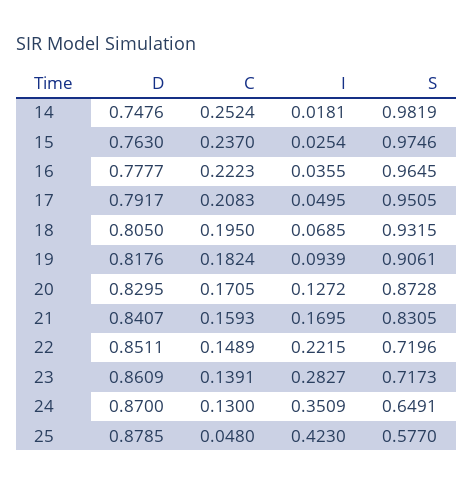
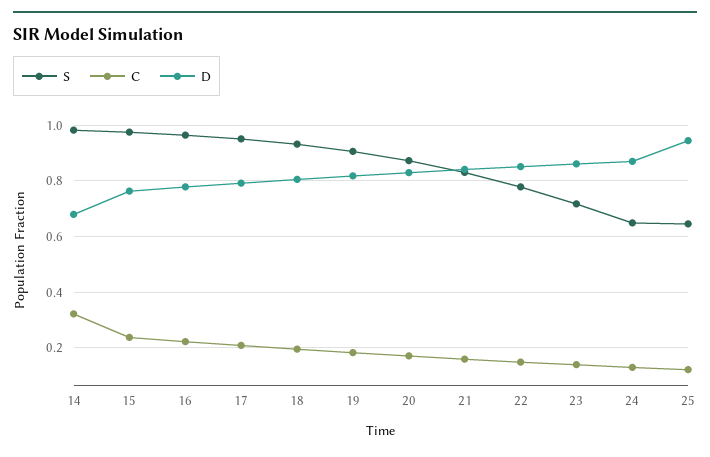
  {
    "D": {
-     "14": 0.7476,
+     "14": 0.675,
      "15": 0.763,
      "16": 0.7777,
      "17": 0.7917,
      "18": 0.805,
      "19": 0.8176,
      "20": 0.8295,
      "21": 0.8407,
      "22": 0.8511,
      "23": 0.8609,
      "24": 0.87,
-     "25": 0.8785
+     "25": 0.95
    },
    "C": {
-     "14": 0.2524,
+     "14": 0.325,
      "15": 0.237,
      "16": 0.2223,
      "17": 0.2083,
      "18": 0.195,
      "19": 0.1824,
      "20": 0.1705,
      "21": 0.1593,
      "22": 0.1489,
      "23": 0.1391,
      "24": 0.13,
-     "25": 0.048
+     "25": 0.125
    },
-   "I": {
-     "14": 0.0181,
-     "15": 0.0254,
-     "16": 0.0355,
-     "17": 0.0495,
-     "18": 0.0685,
-     "19": 0.0939,
-     "20": 0.1272,
-     "21": 0.1695,
-     "22": 0.2215,
-     "23": 0.2827,
-     "24": 0.3509,
-     "25": 0.423
-   },
    "S": {
      "14": 0.9819,
      "15": 0.9746,
      "16": 0.9645,
      "17": 0.9505,
      "18": 0.9315,
      "19": 0.9061,
      "20": 0.8728,
      "21": 0.8305,
-     "22": 0.7196,
+     "22": 0.775,
      "23": 0.7173,
      "24": 0.6491,
-     "25": 0.577
+     "25": 0.65
    }
  }

